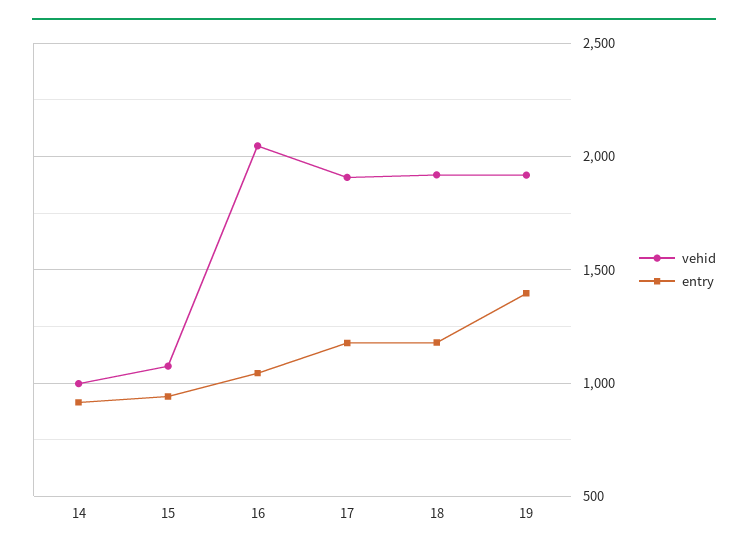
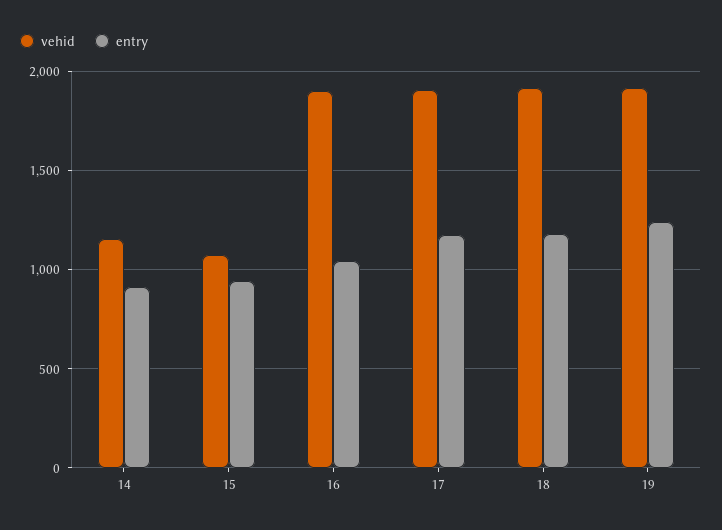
  {
    "vehid": {
-     "14": 1000,
+     "14": 1150,
      "15": 1100,
-     "16": 2050,
+     "16": 1900,
      "17": 1900,
      "18": 1900,
      "19": 1900
    },
    "entry": {
      "14": 900,
      "15": 950,
      "16": 1050,
      "17": 1200,
      "18": 1200,
-     "19": 1400
+     "19": 1250
    }
  }

